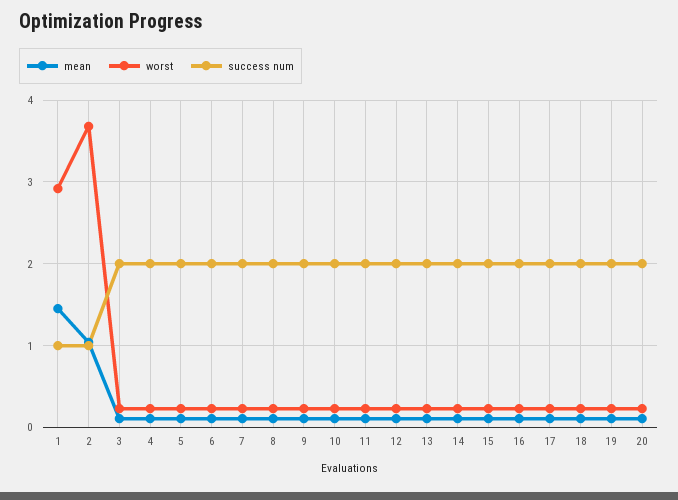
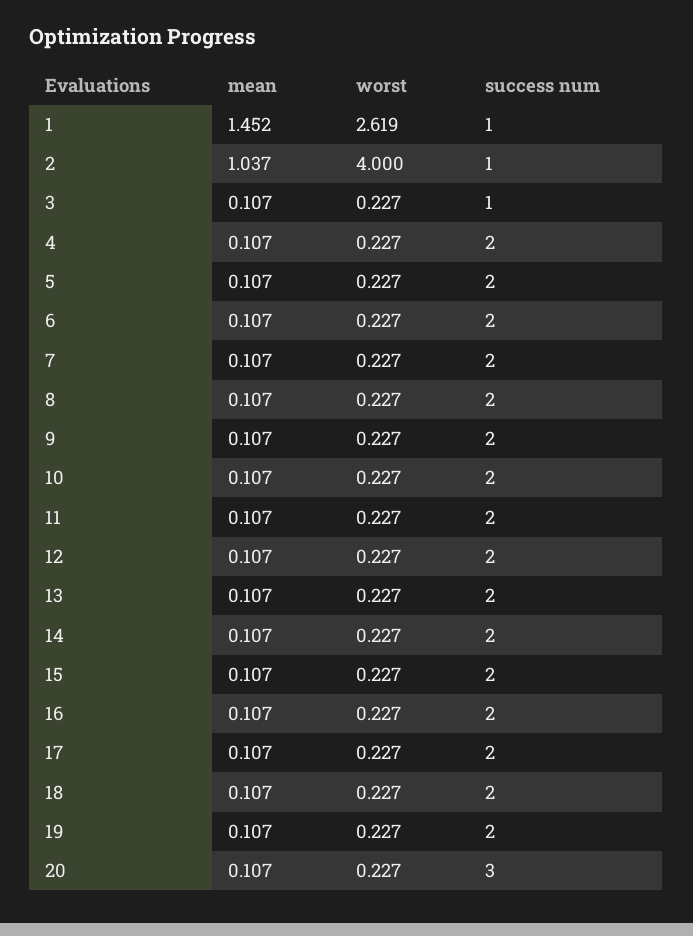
  {
    "mean": {
      "1": 1.452,
      "2": 1.037,
      "3": 0.107,
      "4": 0.107,
      "5": 0.107,
      "6": 0.107,
      "7": 0.107,
      "8": 0.107,
      "9": 0.107,
      "10": 0.107,
      "11": 0.107,
      "12": 0.107,
      "13": 0.107,
      "14": 0.107,
      "15": 0.107,
      "16": 0.107,
      "17": 0.107,
      "18": 0.107,
      "19": 0.107,
      "20": 0.107
    },
    "worst": {
-     "1": 2.9,
+     "1": 2.619,
-     "2": 3.7,
+     "2": 4,
      "3": 0.227,
      "4": 0.227,
      "5": 0.227,
      "6": 0.227,
      "7": 0.227,
      "8": 0.227,
      "9": 0.227,
      "10": 0.227,
      "11": 0.227,
      "12": 0.227,
      "13": 0.227,
      "14": 0.227,
      "15": 0.227,
      "16": 0.227,
      "17": 0.227,
      "18": 0.227,
      "19": 0.227,
      "20": 0.227
    },
    "success num": {
      "1": 1,
      "2": 1,
-     "3": 2,
+     "3": 1,
      "4": 2,
      "5": 2,
      "6": 2,
      "7": 2,
      "8": 2,
      "9": 2,
      "10": 2,
      "11": 2,
      "12": 2,
      "13": 2,
      "14": 2,
      "15": 2,
      "16": 2,
      "17": 2,
      "18": 2,
      "19": 2,
-     "20": 2
+     "20": 3
    }
  }

